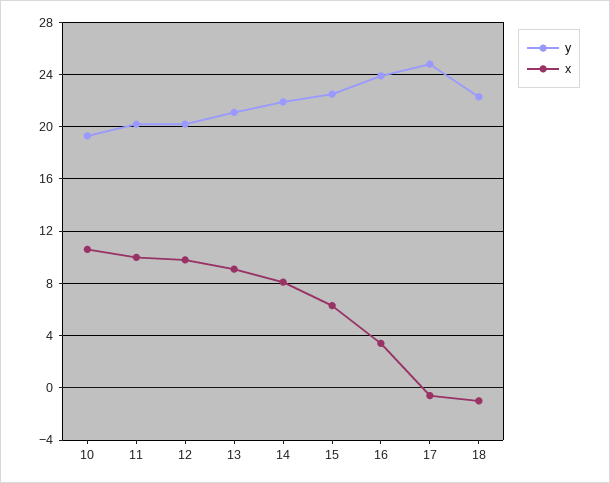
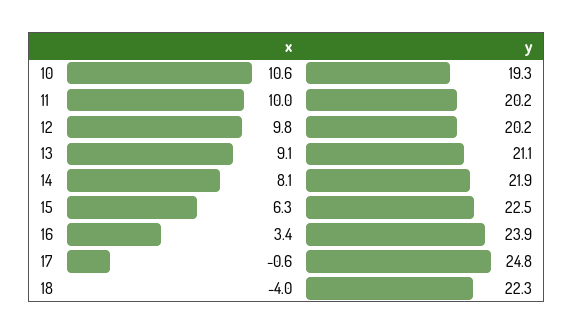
  {
    "y": {
      "10": 19.3,
      "11": 20.2,
      "12": 20.2,
      "13": 21.1,
      "14": 21.9,
      "15": 22.5,
      "16": 23.9,
      "17": 24.8,
      "18": 22.3
    },
    "x": {
      "10": 10.6,
      "11": 10,
      "12": 9.8,
      "13": 9.1,
      "14": 8.1,
      "15": 6.3,
      "16": 3.4,
      "17": -0.6,
-     "18": -1
+     "18": -4
    }
  }

